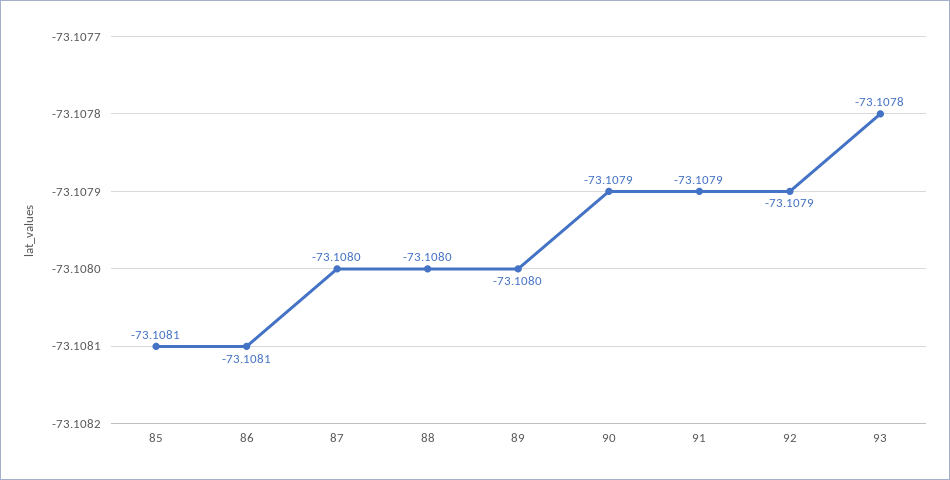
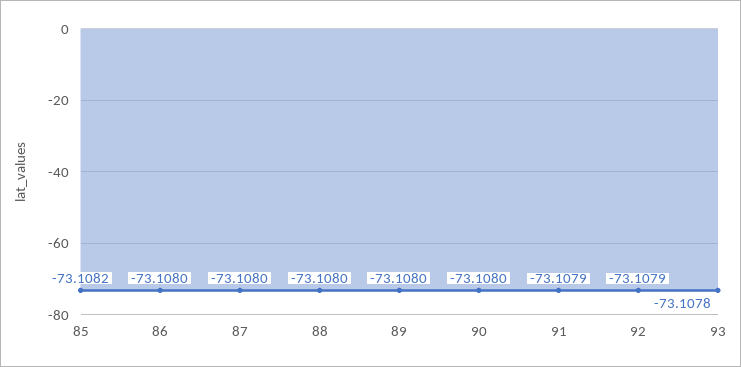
  {
-   "85": -73.1081,
+   "85": -73.1082,
-   "86": -73.1081,
+   "86": -73.108,
    "87": -73.108,
    "88": -73.108,
    "89": -73.108,
-   "90": -73.1079,
+   "90": -73.108,
    "91": -73.1079,
    "92": -73.1079,
    "93": -73.1078
  }

